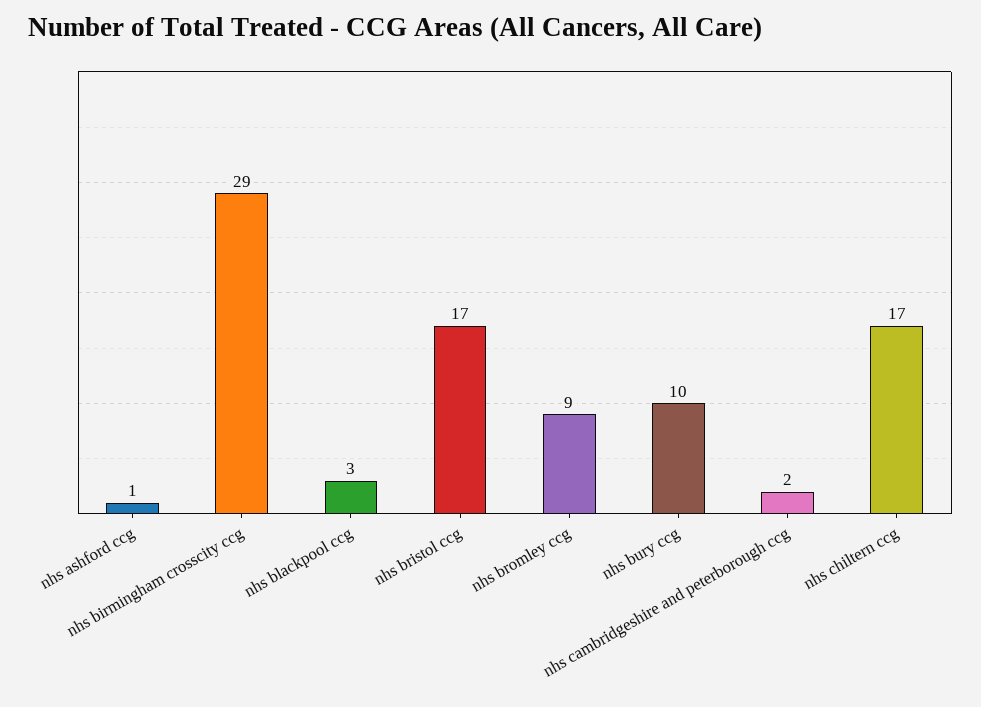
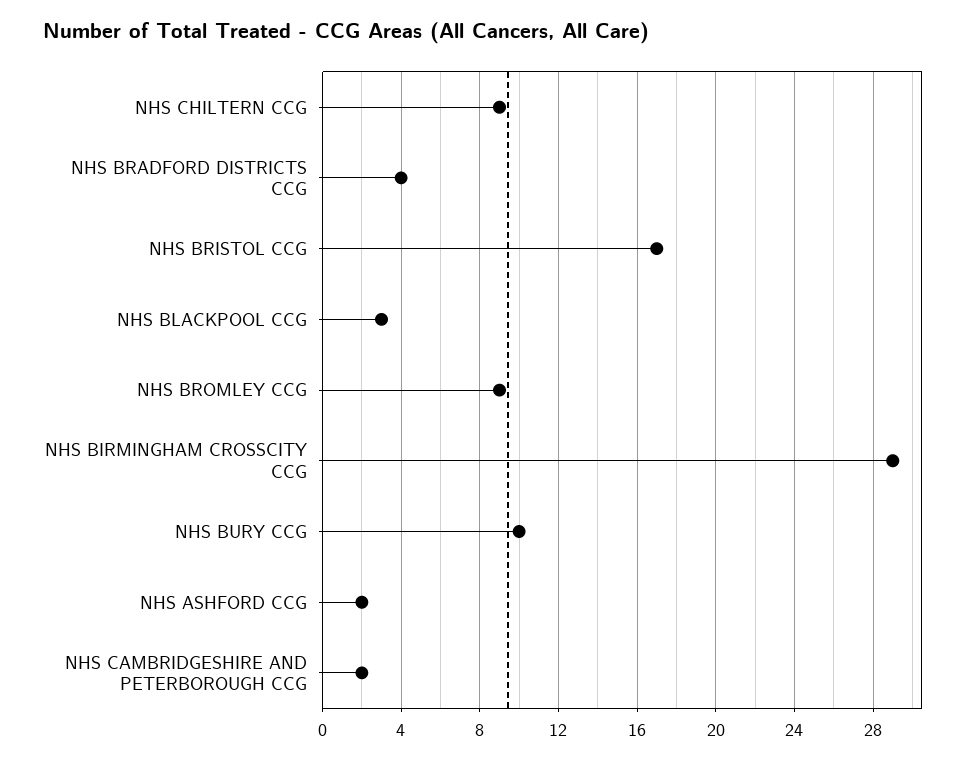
  {
-   "nhs ashford ccg": 1,
+   "nhs ashford ccg": 2,
    "nhs birmingham crosscity ccg": 29,
    "nhs blackpool ccg": 3,
    "nhs bristol ccg": 17,
    "nhs bromley ccg": 9,
    "nhs bury ccg": 10,
    "nhs cambridgeshire and peterborough ccg": 2,
-   "nhs chiltern ccg": 17
+   "nhs chiltern ccg": 9,
+   "NHS BRADFORD DISTRICTS CCG": 4
  }

